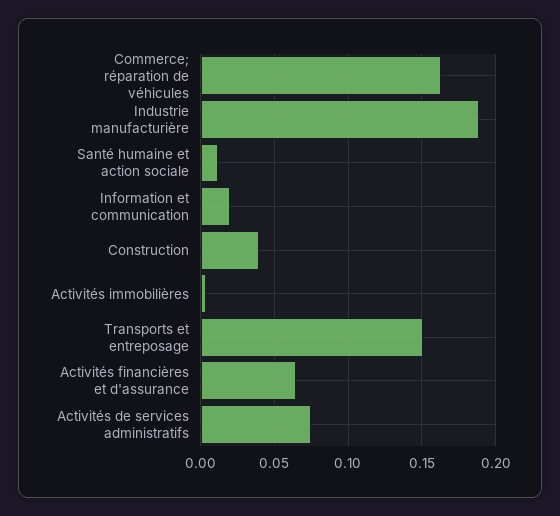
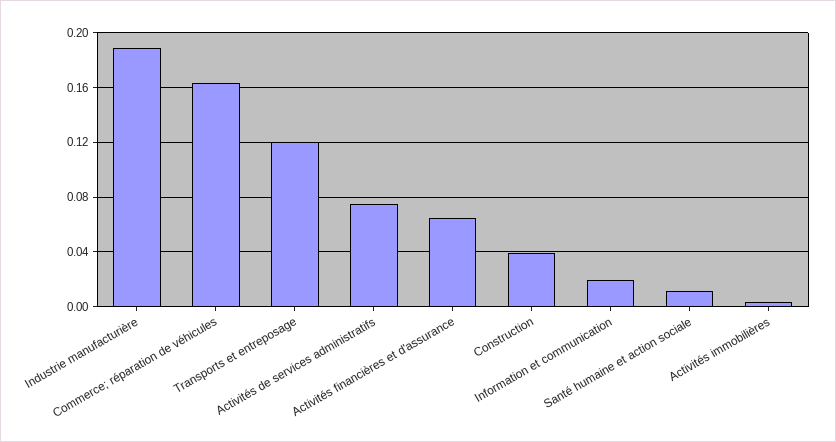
  {
    "Commerce; réparation de véhicules": 0.165,
    "Industrie manufacturière": 0.19,
    "Santé humaine et action sociale": 0.01,
    "Information et communication": 0.02,
    "Construction": 0.04,
    "Activités immobilières": 0.005,
-   "Transports et entreposage": 0.15,
+   "Transports et entreposage": 0.12,
    "Activités financières et d'assurance": 0.065,
    "Activités de services administratifs": 0.075
  }

